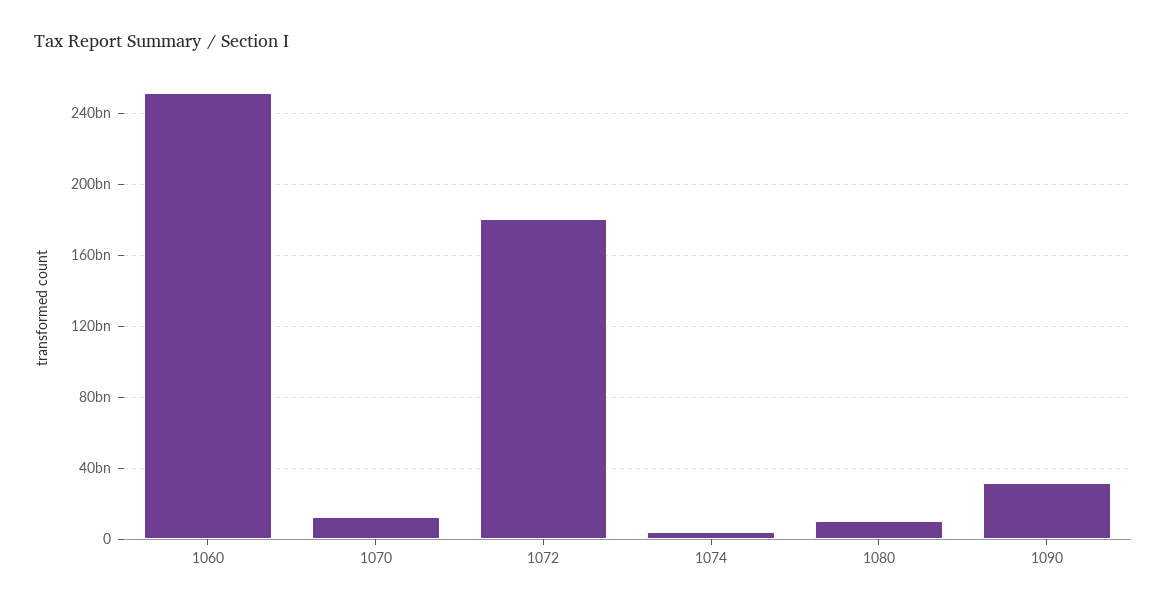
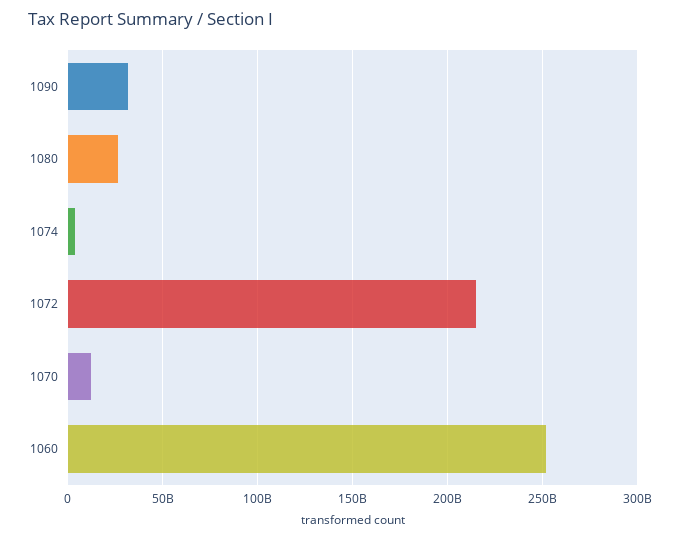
  {
    "1060": 250000000000,
    "1070": 10000000000,
-   "1072": 180000000000,
+   "1072": 215000000000,
    "1074": 5000000000,
-   "1080": 10000000000,
+   "1080": 25000000000,
    "1090": 30000000000
  }

